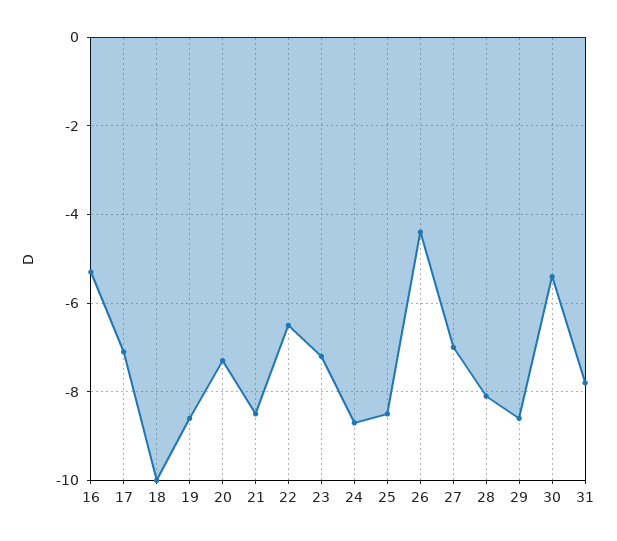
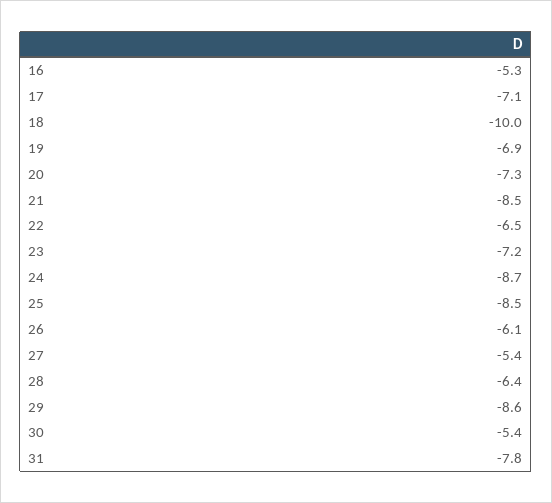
  {
    "16": -5.3,
    "17": -7.1,
    "18": -10,
-   "19": -8.5,
+   "19": -6.9,
    "20": -7.3,
    "21": -8.5,
    "22": -6.5,
    "23": -7.2,
    "24": -8.7,
    "25": -8.5,
-   "26": -4.5,
+   "26": -6.1,
-   "27": -7,
+   "27": -5.4,
-   "28": -8,
+   "28": -6.4,
    "29": -8.6,
    "30": -5.4,
    "31": -7.8
  }

